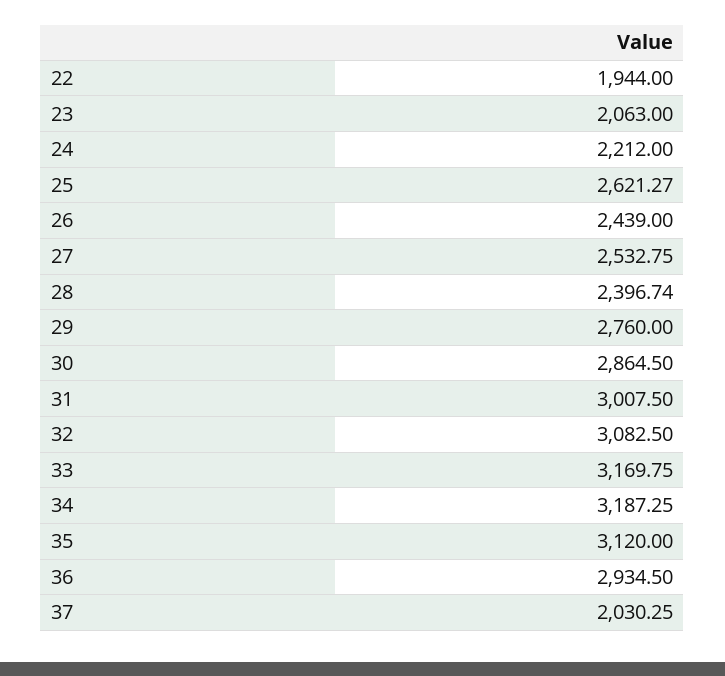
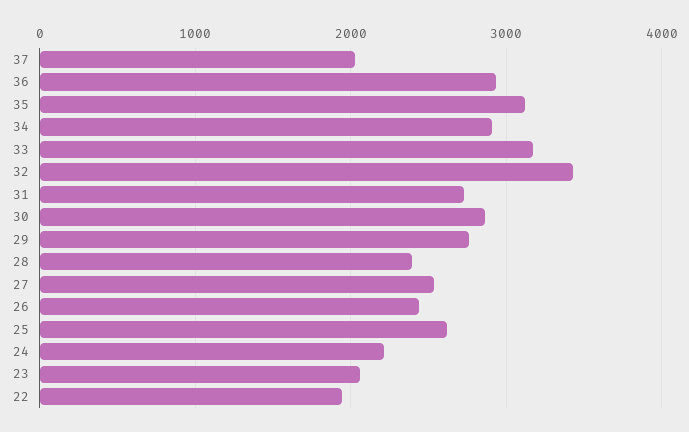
  {
    "22": 1944,
    "23": 2063,
    "24": 2212,
    "25": 2621.27,
    "26": 2439,
    "27": 2532.75,
    "28": 2396.74,
    "29": 2760,
    "30": 2864.5,
-   "31": 3007.5,
+   "31": 2700,
-   "32": 3082.5,
+   "32": 3400,
    "33": 3169.75,
-   "34": 3187.25,
+   "34": 2900,
    "35": 3120,
    "36": 2934.5,
    "37": 2030.25
  }

